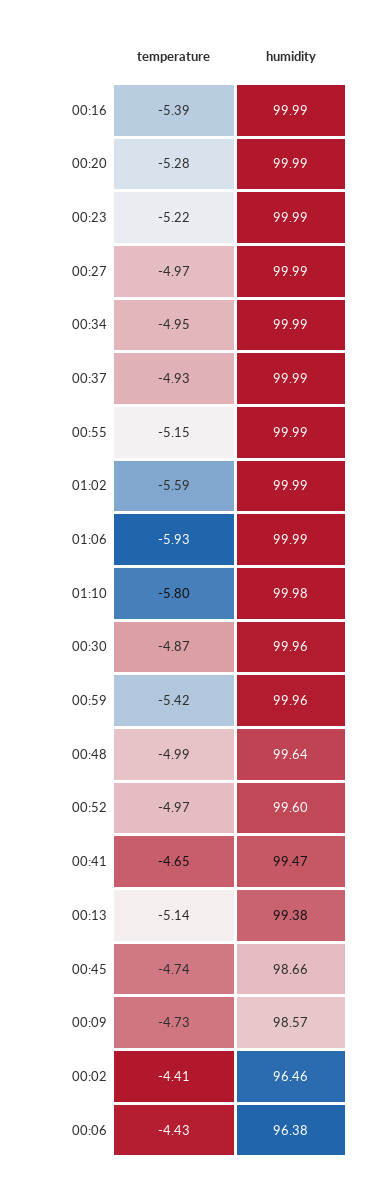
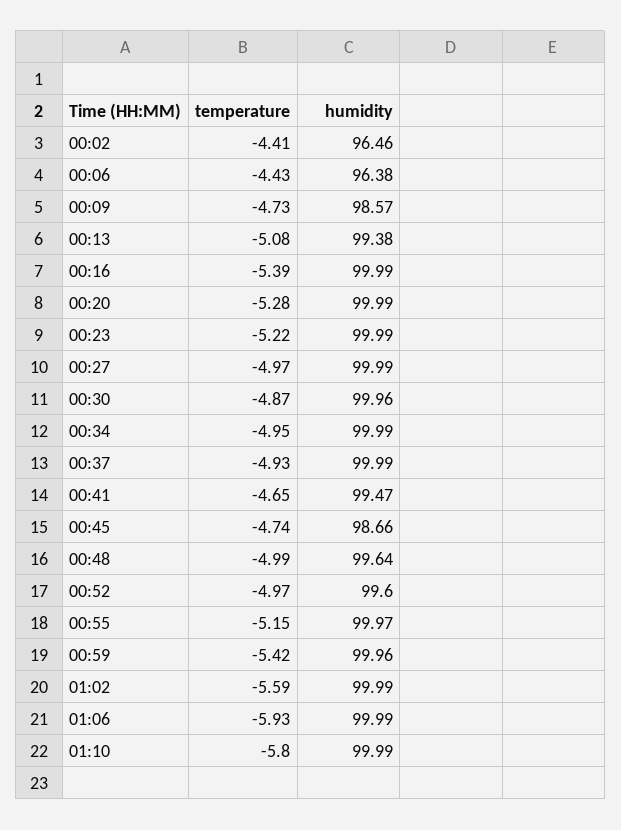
  {
    "temperature": {
      "00:16": -5.39,
      "00:20": -5.28,
      "00:23": -5.22,
      "00:27": -4.97,
      "00:34": -4.95,
      "00:37": -4.93,
      "00:55": -5.15,
      "01:02": -5.59,
      "01:06": -5.93,
      "01:10": -5.8,
      "00:30": -4.87,
      "00:59": -5.42,
      "00:48": -4.99,
      "00:52": -4.97,
      "00:41": -4.65,
-     "00:13": -5.14,
+     "00:13": -5.08,
      "00:45": -4.74,
      "00:09": -4.73,
      "00:02": -4.41,
      "00:06": -4.43
    },
    "humidity": {
      "00:16": 99.99,
      "00:20": 99.99,
      "00:23": 99.99,
      "00:27": 99.99,
      "00:34": 99.99,
      "00:37": 99.99,
-     "00:55": 99.99,
+     "00:55": 99.97,
      "01:02": 99.99,
      "01:06": 99.99,
-     "01:10": 99.98,
+     "01:10": 99.99,
      "00:30": 99.96,
      "00:59": 99.96,
      "00:48": 99.64,
      "00:52": 99.6,
      "00:41": 99.47,
      "00:13": 99.38,
      "00:45": 98.66,
      "00:09": 98.57,
      "00:02": 96.46,
      "00:06": 96.38
    }
  }

